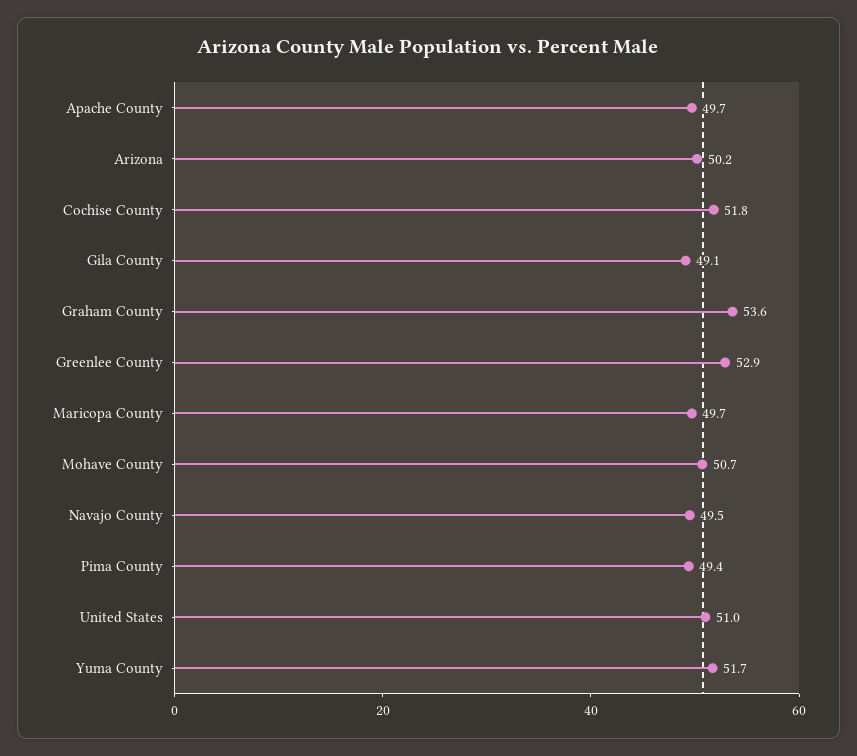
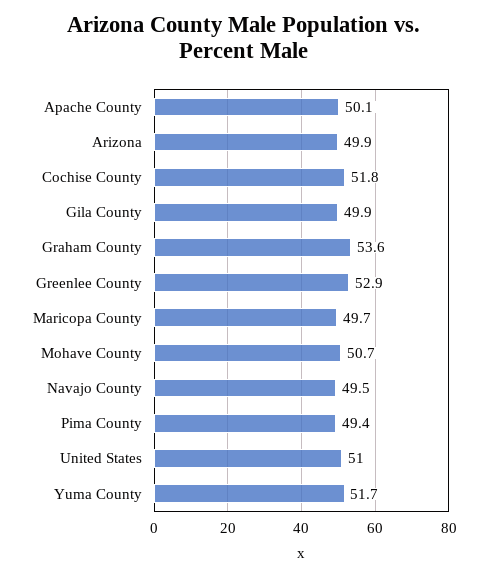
  {
-   "Apache County": 49.7,
+   "Apache County": 50.1,
-   "Arizona": 50.2,
+   "Arizona": 49.9,
    "Cochise County": 51.8,
-   "Gila County": 49.1,
+   "Gila County": 49.9,
    "Graham County": 53.6,
    "Greenlee County": 52.9,
    "Maricopa County": 49.7,
    "Mohave County": 50.7,
    "Navajo County": 49.5,
    "Pima County": 49.4,
    "United States": 51,
    "Yuma County": 51.7
  }

